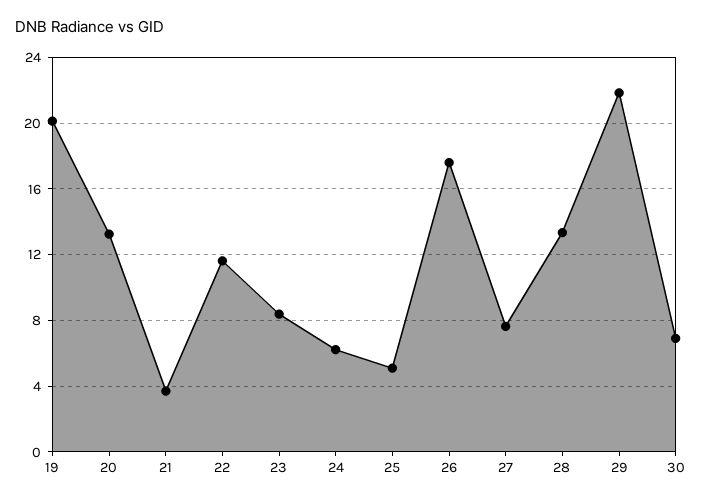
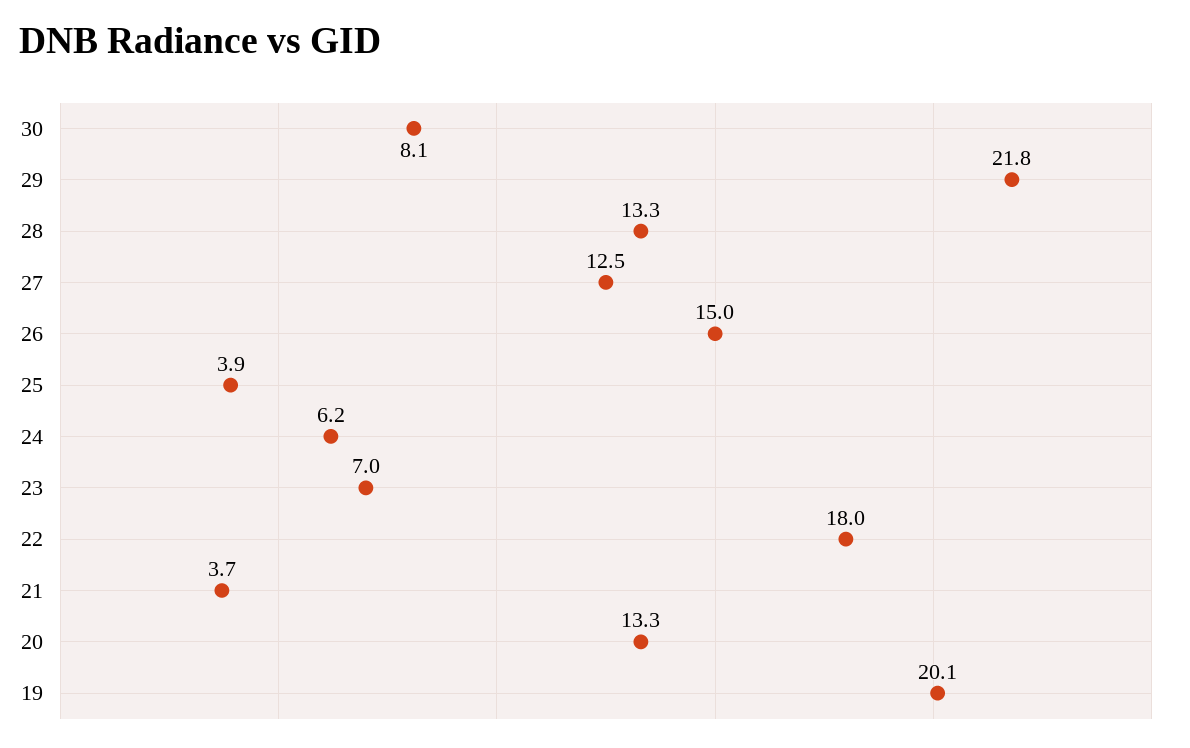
  {
    "19": 20.1,
    "20": 13.3,
    "21": 3.7,
-   "22": 11.5,
+   "22": 18,
-   "23": 8.5,
+   "23": 7,
    "24": 6.2,
-   "25": 5,
+   "25": 3.9,
-   "26": 17.5,
+   "26": 15,
-   "27": 7.5,
+   "27": 12.5,
    "28": 13.3,
    "29": 21.8,
-   "30": 7
+   "30": 8.1
  }

